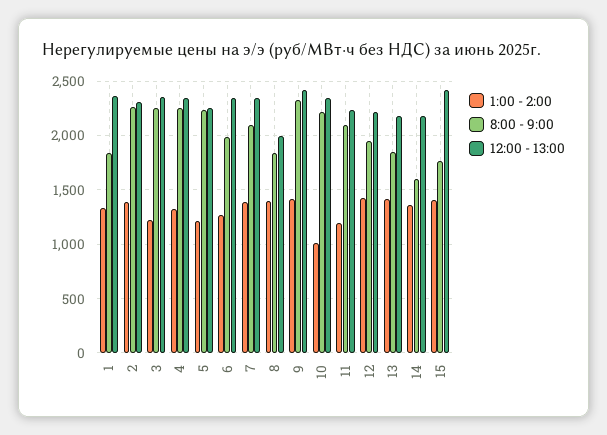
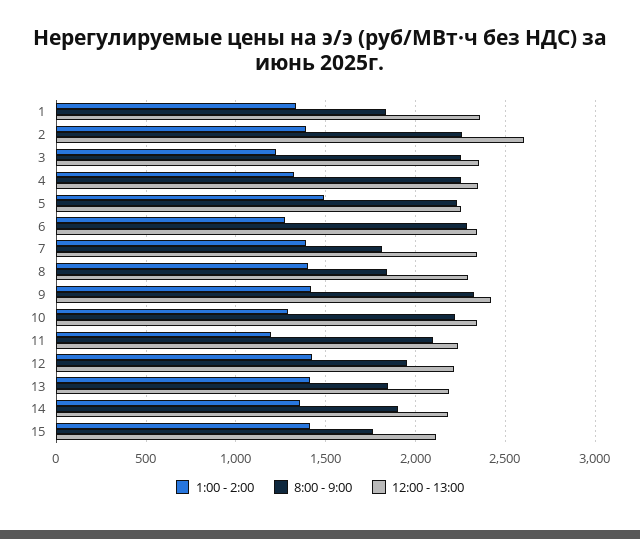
  {
    "1:00 - 2:00": {
      "1": 1350,
      "2": 1400,
      "3": 1200,
      "4": 1300,
-     "5": 1200,
+     "5": 1500,
      "6": 1250,
      "7": 1400,
      "8": 1400,
      "9": 1400,
-     "10": 1000,
+     "10": 1300,
      "11": 1200,
      "12": 1400,
      "13": 1400,
      "14": 1350,
      "15": 1400
    },
    "8:00 - 9:00": {
      "1": 1850,
      "2": 2250,
      "3": 2250,
      "4": 2250,
      "5": 2250,
-     "6": 2000,
+     "6": 2300,
-     "7": 2100,
+     "7": 1800,
      "8": 1850,
      "9": 2350,
      "10": 2200,
      "11": 2100,
      "12": 1950,
      "13": 1850,
-     "14": 1600,
+     "14": 1900,
      "15": 1750
    },
    "12:00 - 13:00": {
      "1": 2350,
-     "2": 2300,
+     "2": 2600,
      "3": 2350,
      "4": 2350,
      "5": 2250,
      "6": 2350,
      "7": 2350,
-     "8": 2000,
+     "8": 2300,
      "9": 2400,
      "10": 2350,
      "11": 2250,
      "12": 2200,
      "13": 2200,
      "14": 2200,
-     "15": 2400
+     "15": 2100
    }
  }

